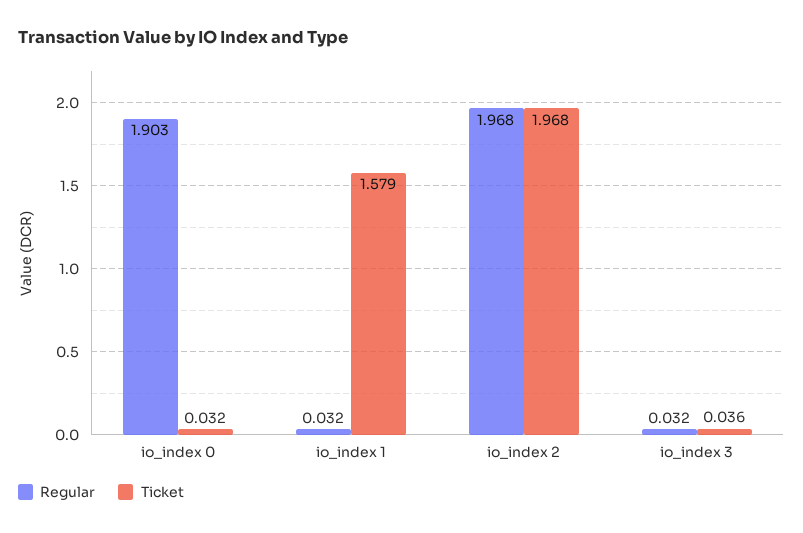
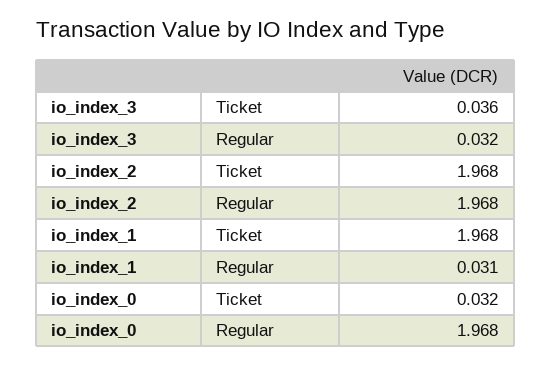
  {
    "Regular": {
-     "io_index 0": 1.903,
+     "io_index 0": 1.968,
-     "io_index 1": 0.032,
+     "io_index 1": 0.031,
      "io_index 2": 1.968,
      "io_index 3": 0.032
    },
    "Ticket": {
      "io_index 0": 0.032,
-     "io_index 1": 1.579,
+     "io_index 1": 1.968,
      "io_index 2": 1.968,
      "io_index 3": 0.036
    }
  }

